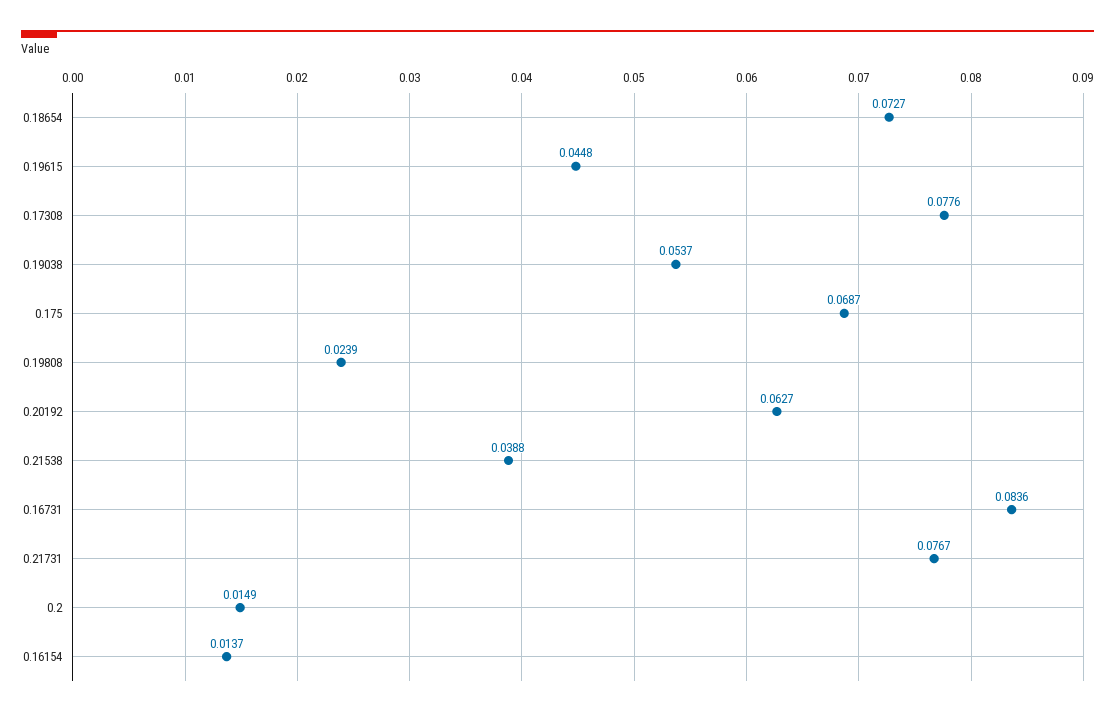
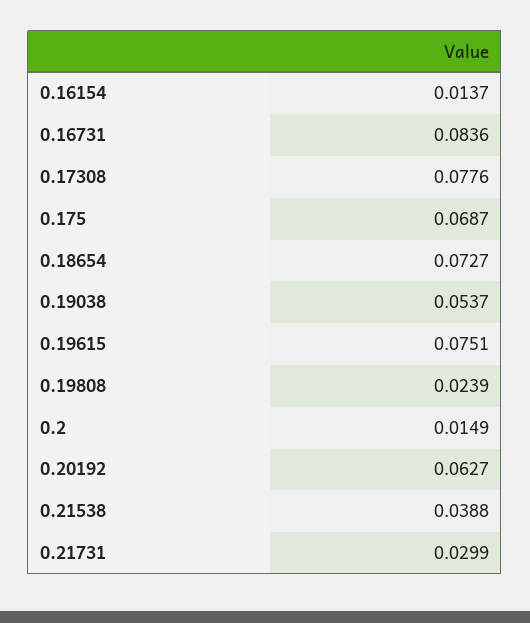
  {
    "0.18654": 0.0727,
-   "0.19615": 0.0448,
+   "0.19615": 0.0751,
    "0.17308": 0.0776,
    "0.19038": 0.0537,
    "0.175": 0.0687,
    "0.19808": 0.0239,
    "0.20192": 0.0627,
    "0.21538": 0.0388,
    "0.16731": 0.0836,
-   "0.21731": 0.0767,
+   "0.21731": 0.0299,
    "0.2": 0.0149,
    "0.16154": 0.0137
  }

